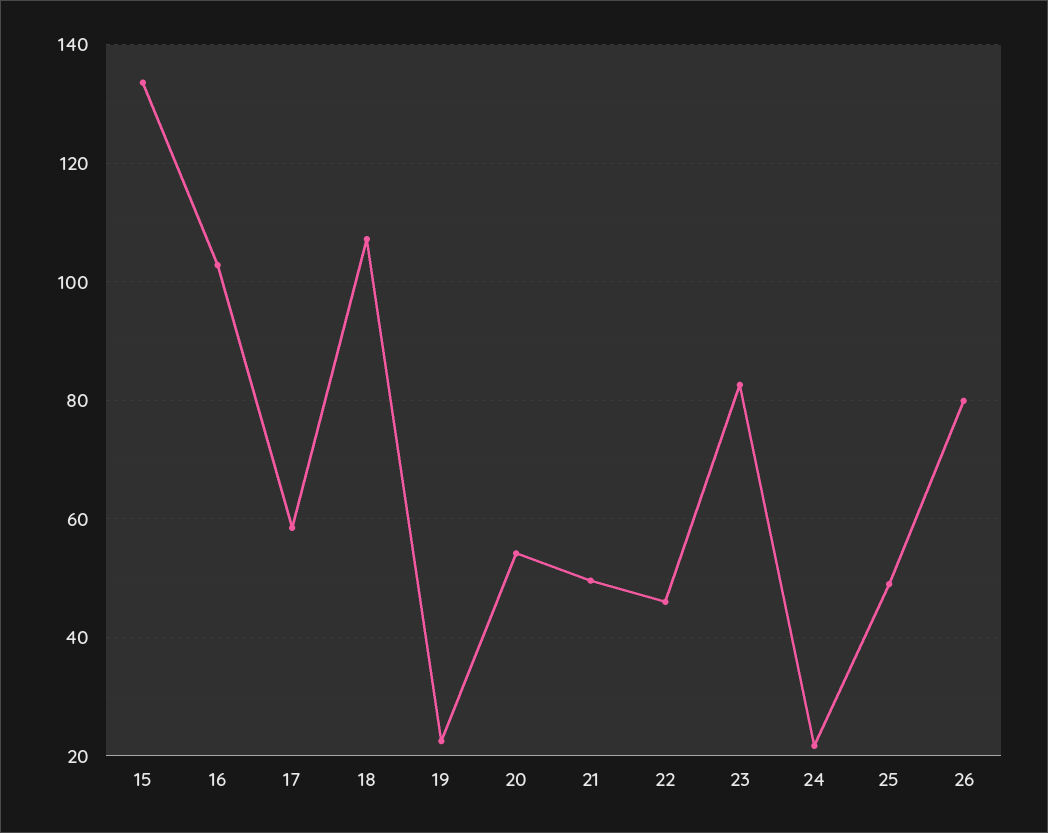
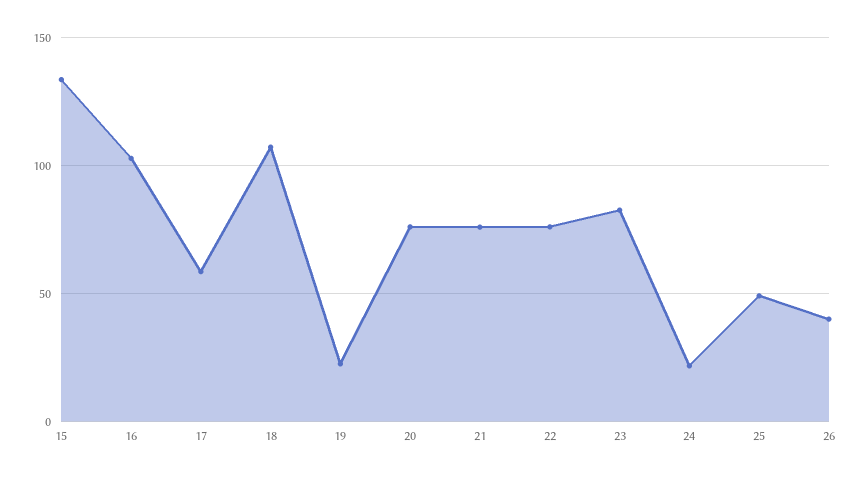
  {
    "15": 134,
    "16": 102,
    "17": 58,
    "18": 108,
    "19": 22,
-   "20": 54,
+   "20": 75,
-   "21": 50,
+   "21": 75,
-   "22": 46,
+   "22": 75,
    "23": 82,
    "24": 22,
    "25": 50,
-   "26": 80
+   "26": 40
  }

